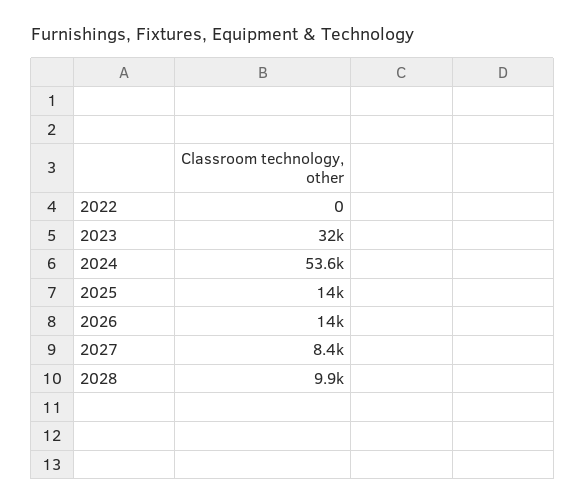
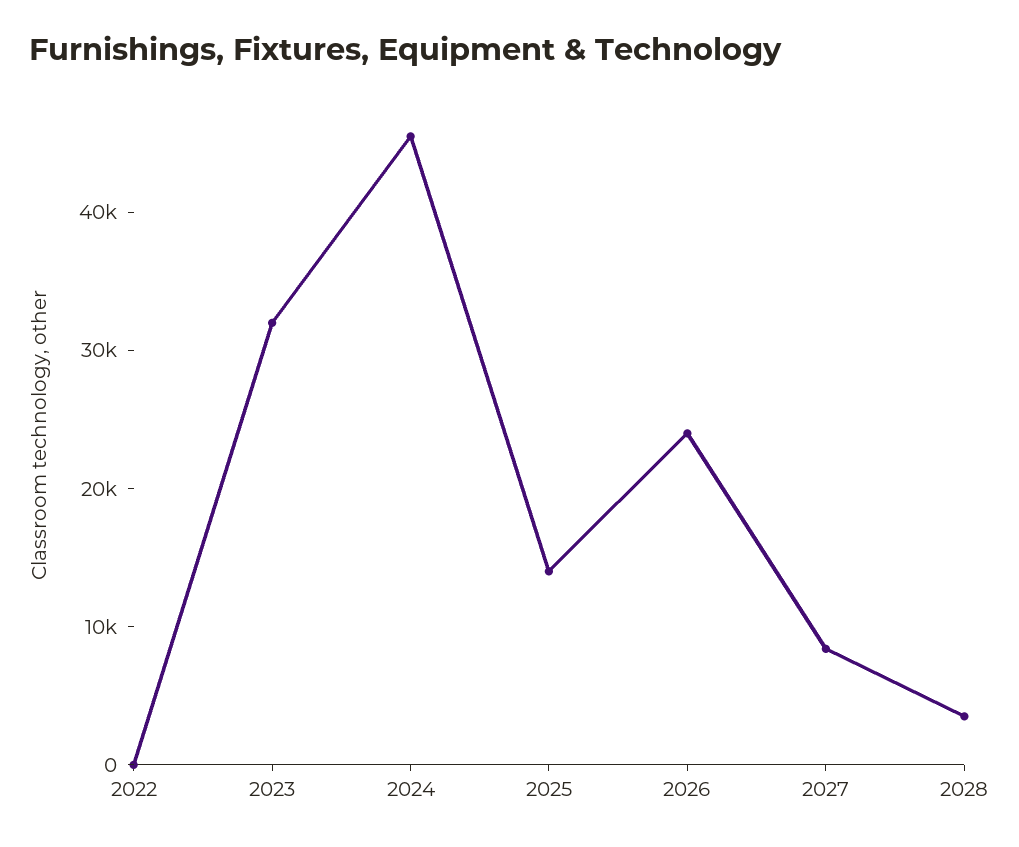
  {
    "2022": 0,
    "2023": 32000,
-   "2024": 53600,
+   "2024": 46000,
    "2025": 14000,
-   "2026": 14000,
+   "2026": 24000,
    "2027": 8400,
-   "2028": 9900
+   "2028": 4000
  }

